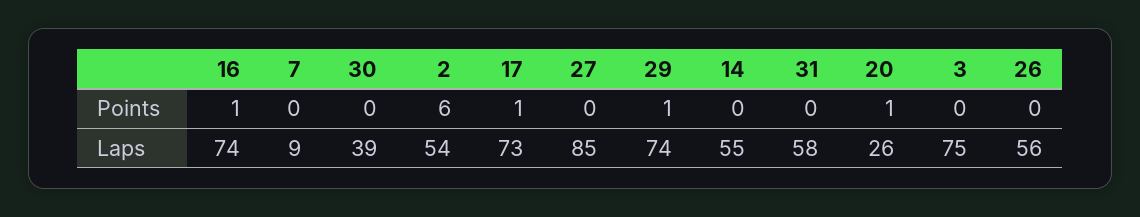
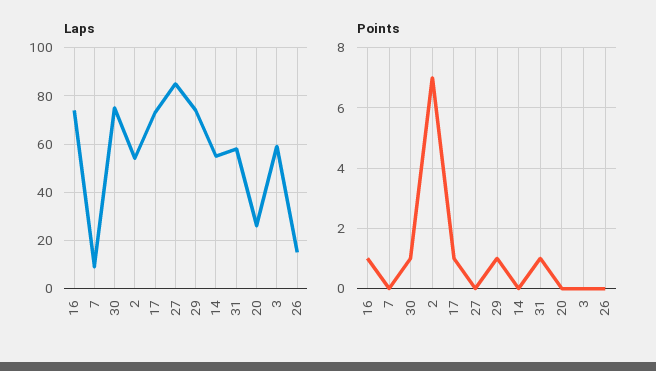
  {
    "Points": {
      "16": 1,
      "7": 0,
-     "30": 0,
+     "30": 1,
-     "2": 6,
+     "2": 7,
      "17": 1,
      "27": 0,
      "29": 1,
      "14": 0,
-     "31": 0,
+     "31": 1,
-     "20": 1,
+     "20": 0,
      "3": 0,
      "26": 0
    },
    "Laps": {
      "16": 74,
      "7": 9,
-     "30": 39,
+     "30": 75,
      "2": 54,
      "17": 73,
      "27": 85,
      "29": 74,
      "14": 55,
      "31": 58,
      "20": 26,
-     "3": 75,
+     "3": 60,
-     "26": 56
+     "26": 15
    }
  }

